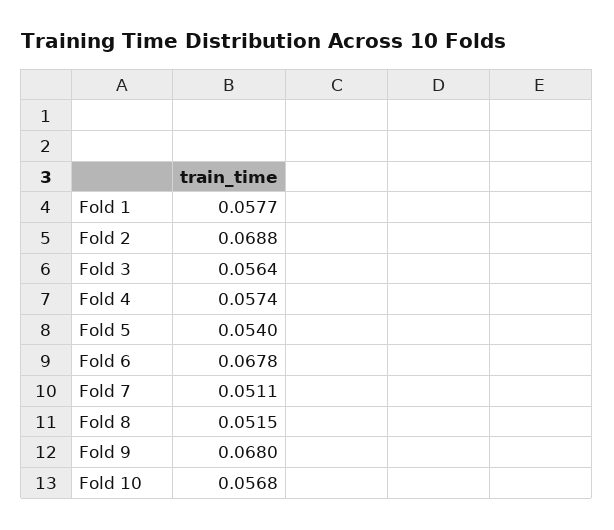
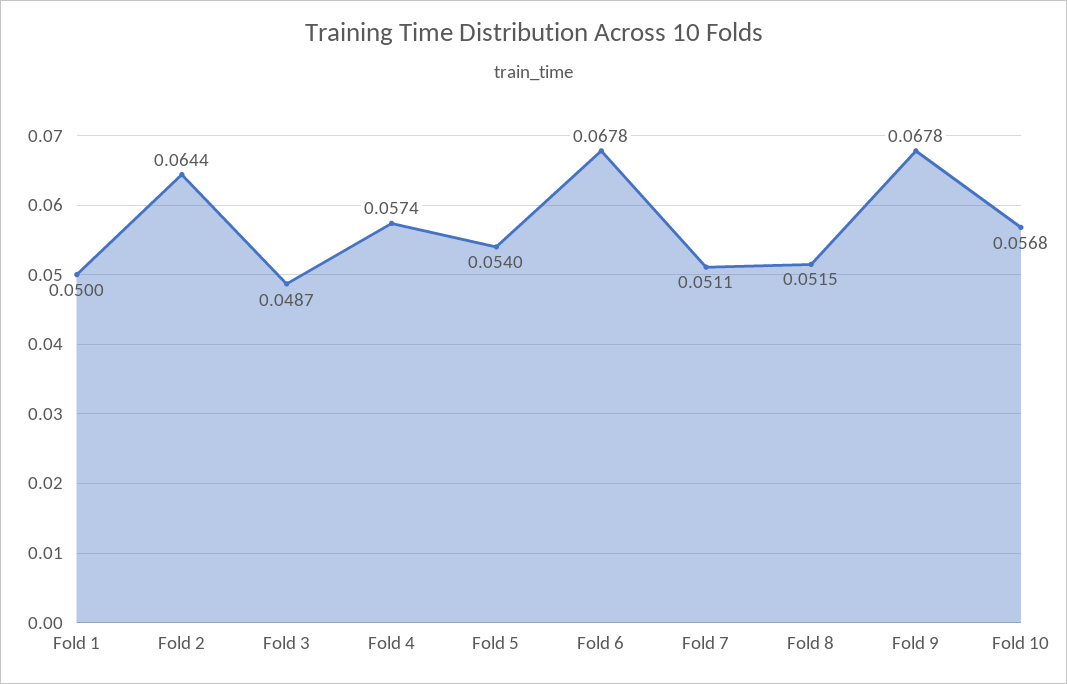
  {
-   "Fold 1": 0.0577,
+   "Fold 1": 0.05,
-   "Fold 2": 0.0688,
+   "Fold 2": 0.0644,
-   "Fold 3": 0.0564,
+   "Fold 3": 0.0487,
    "Fold 4": 0.0574,
    "Fold 5": 0.054,
    "Fold 6": 0.0678,
    "Fold 7": 0.0511,
    "Fold 8": 0.0515,
-   "Fold 9": 0.068,
+   "Fold 9": 0.0678,
    "Fold 10": 0.0568
  }

